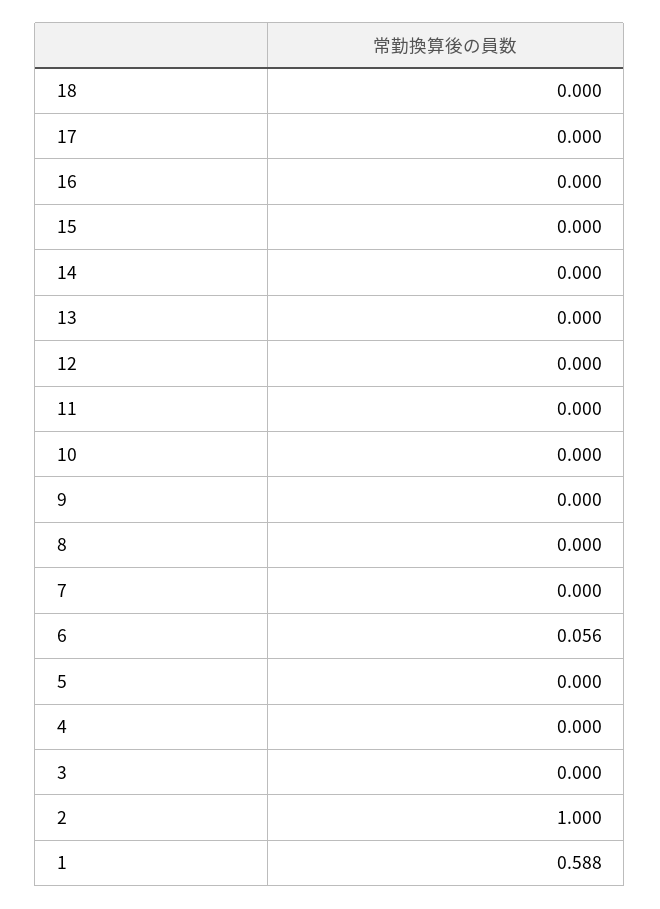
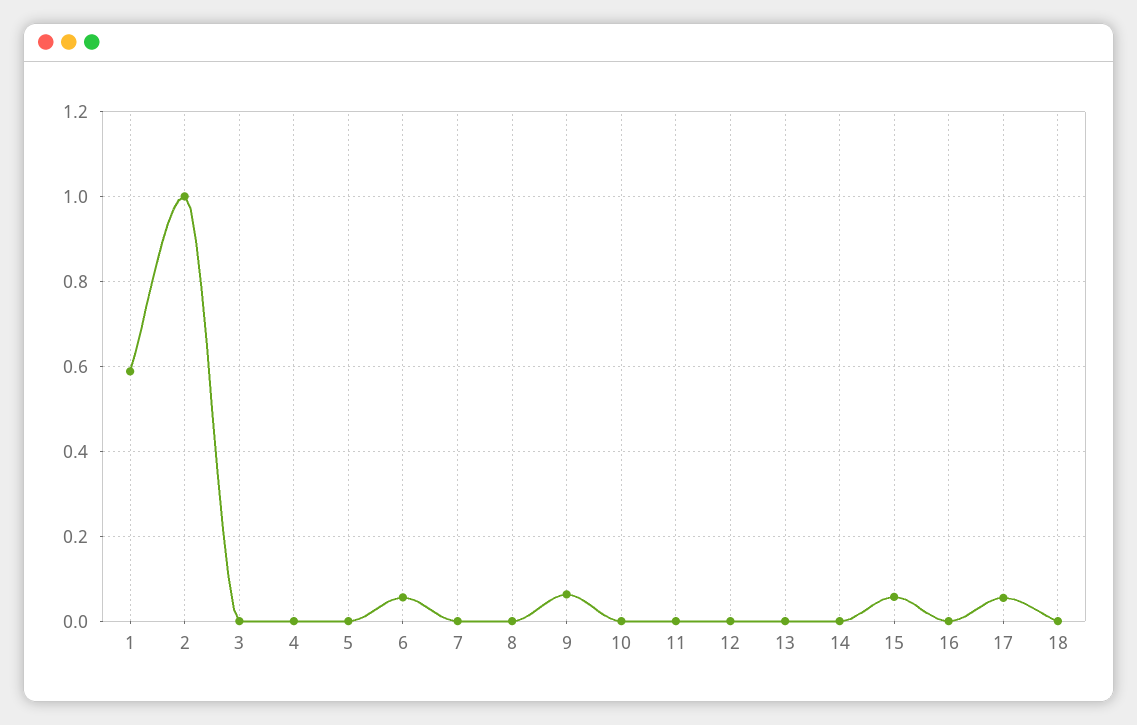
  {
    "18": 0,
-   "17": 0,
+   "17": 0.06,
    "16": 0,
-   "15": 0,
+   "15": 0.06,
    "14": 0,
    "13": 0,
    "12": 0,
    "11": 0,
    "10": 0,
-   "9": 0,
+   "9": 0.06,
    "8": 0,
    "7": 0,
    "6": 0.056,
    "5": 0,
    "4": 0,
    "3": 0,
    "2": 1,
    "1": 0.588
  }

